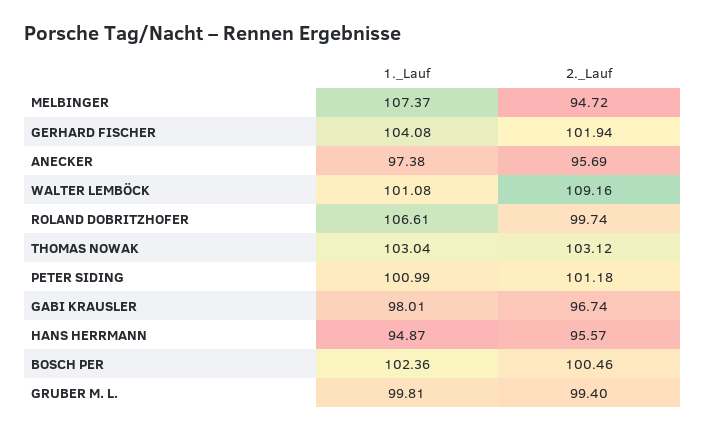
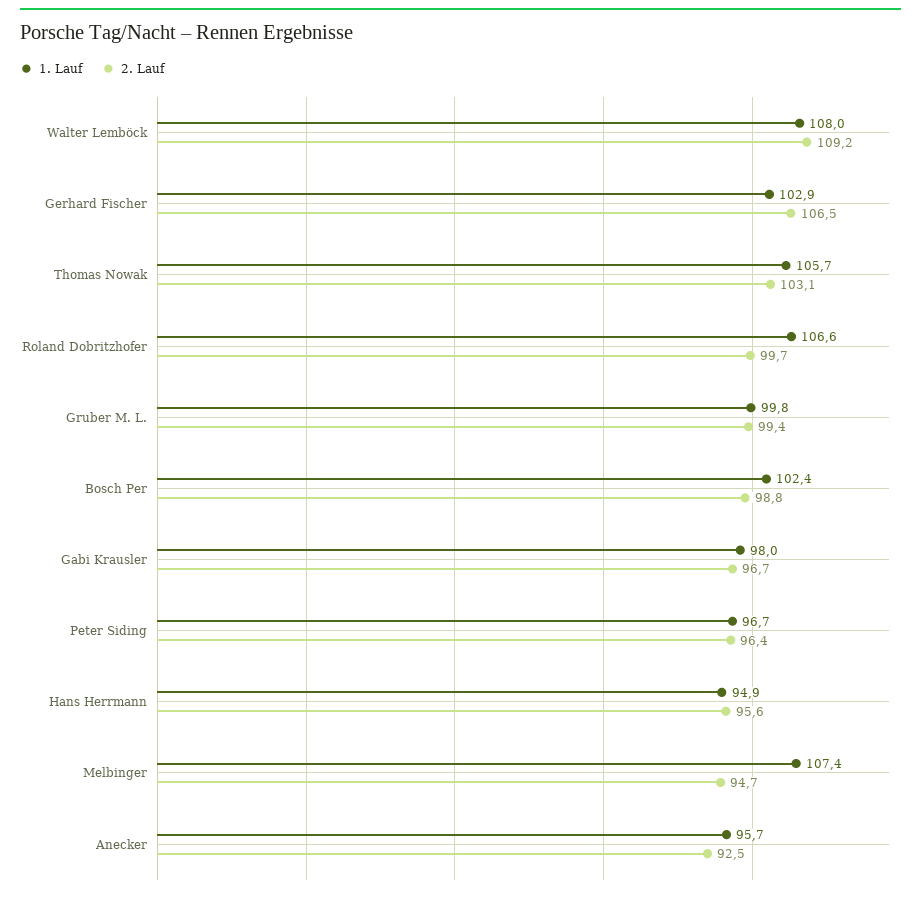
  {
    "1._Lauf": {
      "MELBINGER": 107.37,
-     "GERHARD FISCHER": 104.08,
+     "GERHARD FISCHER": 102.9,
-     "ANECKER": 97.38,
+     "ANECKER": 95.7,
-     "WALTER LEMBÖCK": 101.08,
+     "WALTER LEMBÖCK": 108,
      "ROLAND DOBRITZHOFER": 106.61,
-     "THOMAS NOWAK": 103.04,
+     "THOMAS NOWAK": 105.7,
-     "PETER SIDING": 100.99,
+     "PETER SIDING": 96.7,
      "GABI KRAUSLER": 98.01,
      "HANS HERRMANN": 94.87,
      "BOSCH PER": 102.36,
      "GRUBER M. L.": 99.81
    },
    "2._Lauf": {
      "MELBINGER": 94.72,
-     "GERHARD FISCHER": 101.94,
+     "GERHARD FISCHER": 106.5,
-     "ANECKER": 95.69,
+     "ANECKER": 92.5,
      "WALTER LEMBÖCK": 109.16,
      "ROLAND DOBRITZHOFER": 99.74,
      "THOMAS NOWAK": 103.12,
-     "PETER SIDING": 101.18,
+     "PETER SIDING": 96.4,
      "GABI KRAUSLER": 96.74,
      "HANS HERRMANN": 95.57,
-     "BOSCH PER": 100.46,
+     "BOSCH PER": 98.8,
      "GRUBER M. L.": 99.4
    }
  }

